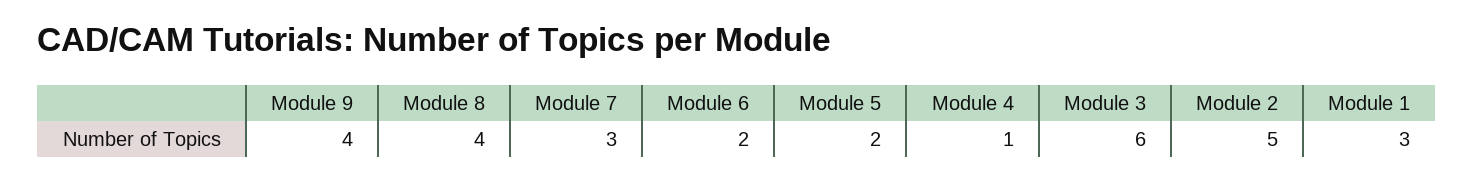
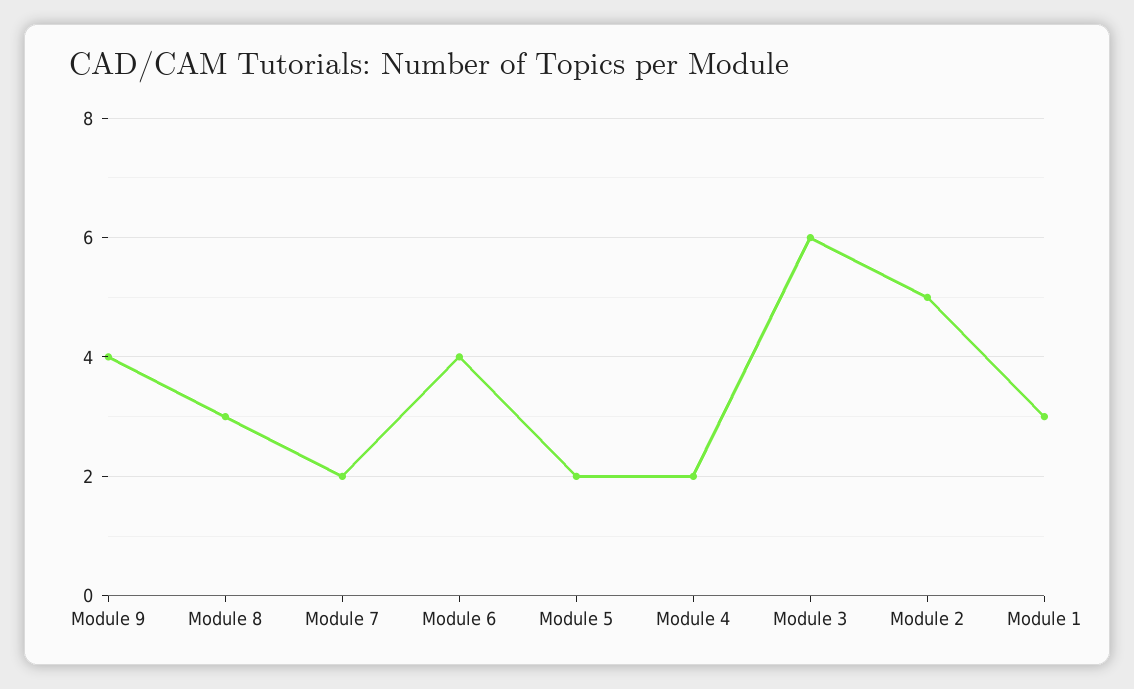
  {
    "Module 9": 4,
-   "Module 8": 4,
+   "Module 8": 3,
-   "Module 7": 3,
+   "Module 7": 2,
-   "Module 6": 2,
+   "Module 6": 4,
    "Module 5": 2,
-   "Module 4": 1,
+   "Module 4": 2,
    "Module 3": 6,
    "Module 2": 5,
    "Module 1": 3
  }

